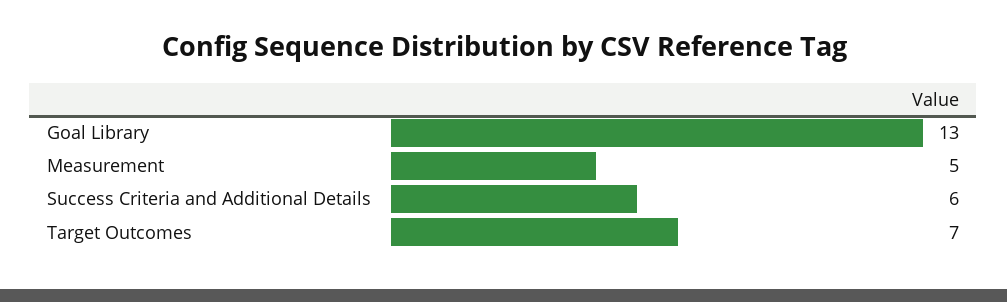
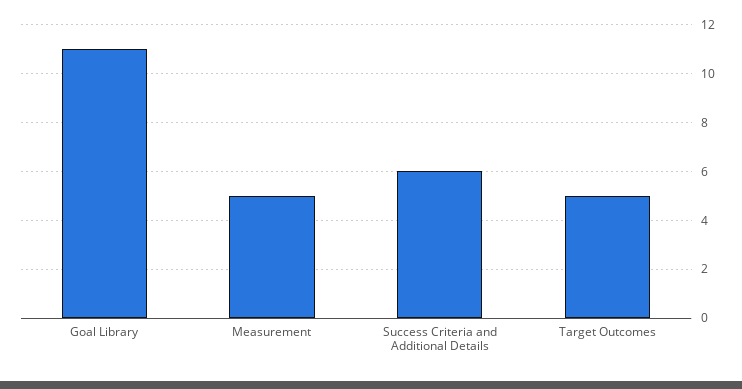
  {
-   "Goal Library": 13,
+   "Goal Library": 11,
    "Measurement": 5,
    "Success Criteria and Additional Details": 6,
-   "Target Outcomes": 7
+   "Target Outcomes": 5
  }

